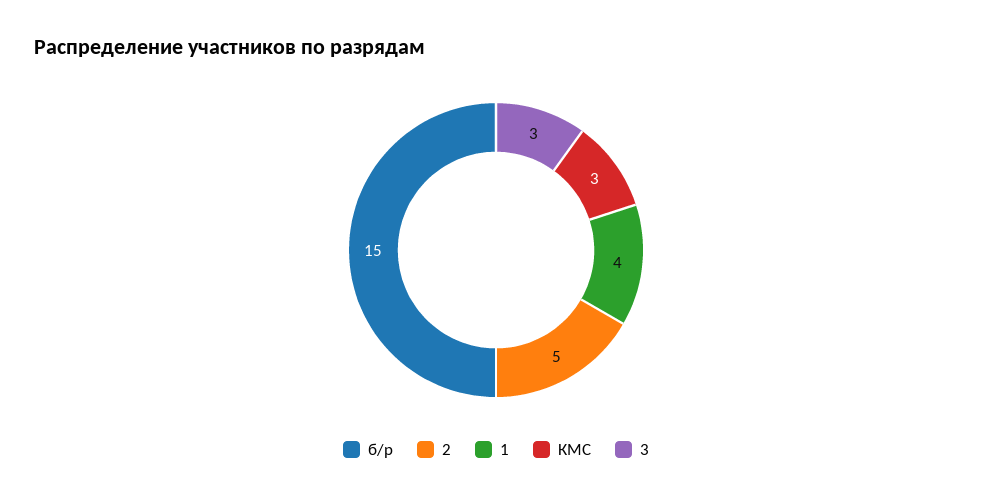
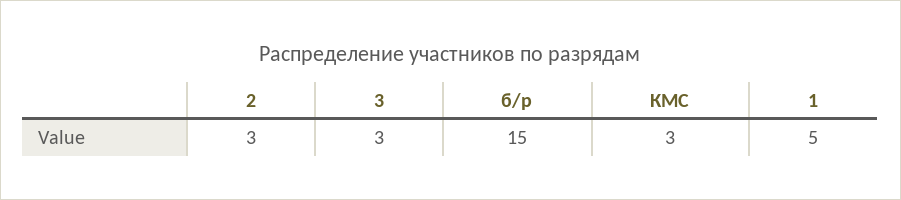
  {
    "б/р": 15,
-   "2": 5,
+   "2": 3,
-   "1": 4,
+   "1": 5,
    "КМС": 3,
    "3": 3
  }

